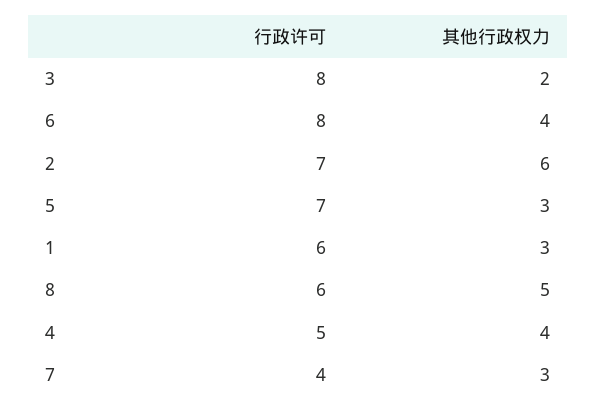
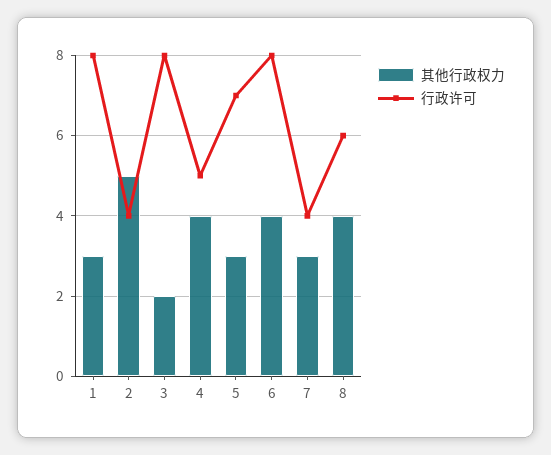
  {
    "行政许可": {
      "3": 8,
      "6": 8,
-     "2": 7,
+     "2": 4,
      "5": 7,
-     "1": 6,
+     "1": 8,
      "8": 6,
      "4": 5,
      "7": 4
    },
    "其他行政权力": {
      "3": 2,
      "6": 4,
-     "2": 6,
+     "2": 5,
      "5": 3,
      "1": 3,
-     "8": 5,
+     "8": 4,
      "4": 4,
      "7": 3
    }
  }

